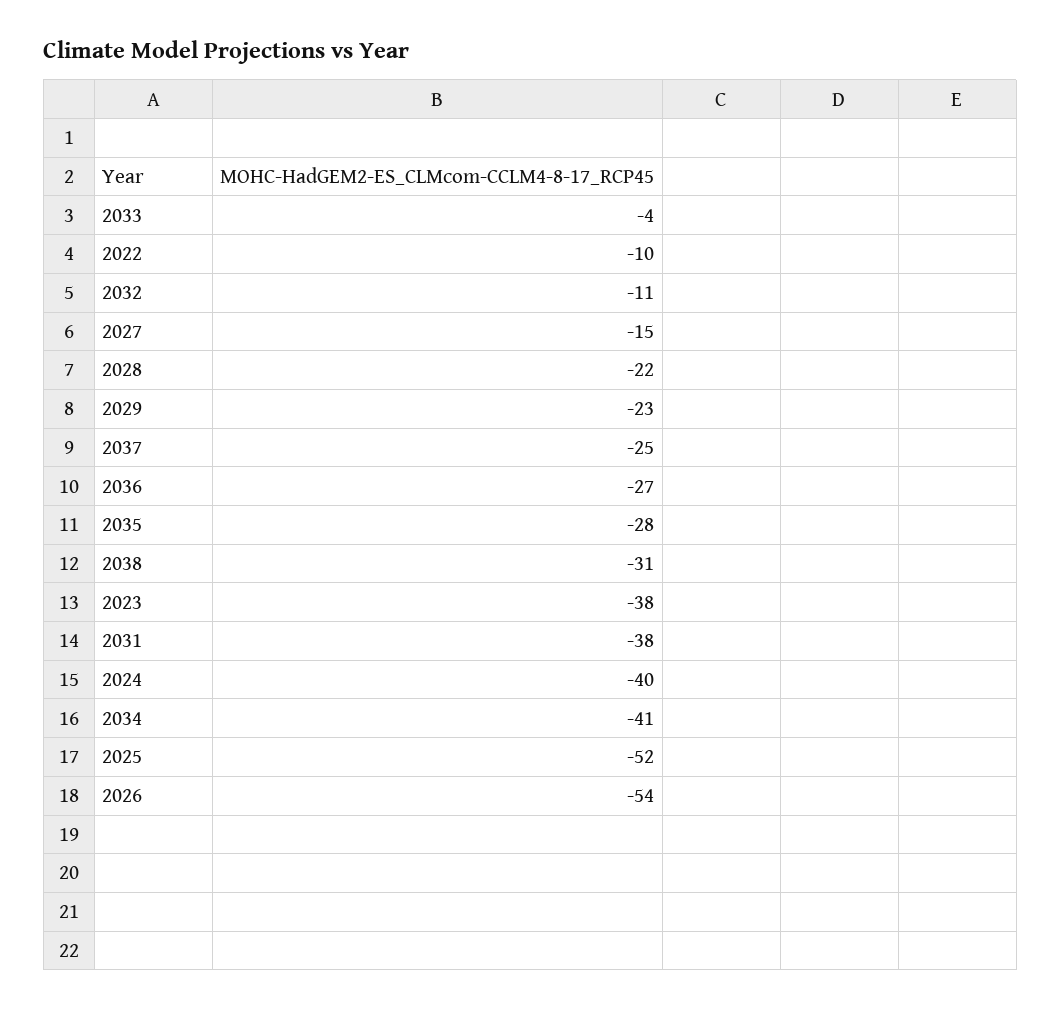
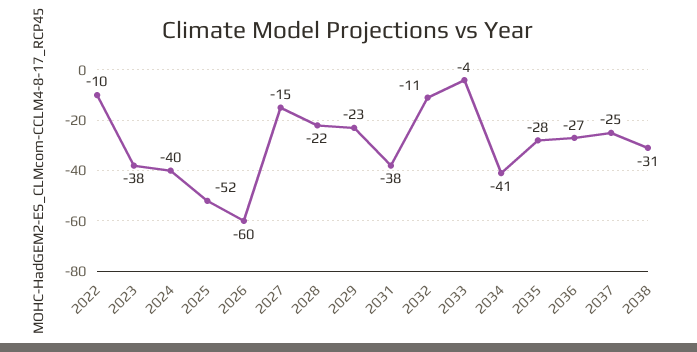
  {
    "2033": -4,
    "2022": -10,
    "2032": -11,
    "2027": -15,
    "2028": -22,
    "2029": -23,
    "2037": -25,
    "2036": -27,
    "2035": -28,
    "2038": -31,
    "2023": -38,
    "2031": -38,
    "2024": -40,
    "2034": -41,
    "2025": -52,
-   "2026": -54
+   "2026": -60
  }

